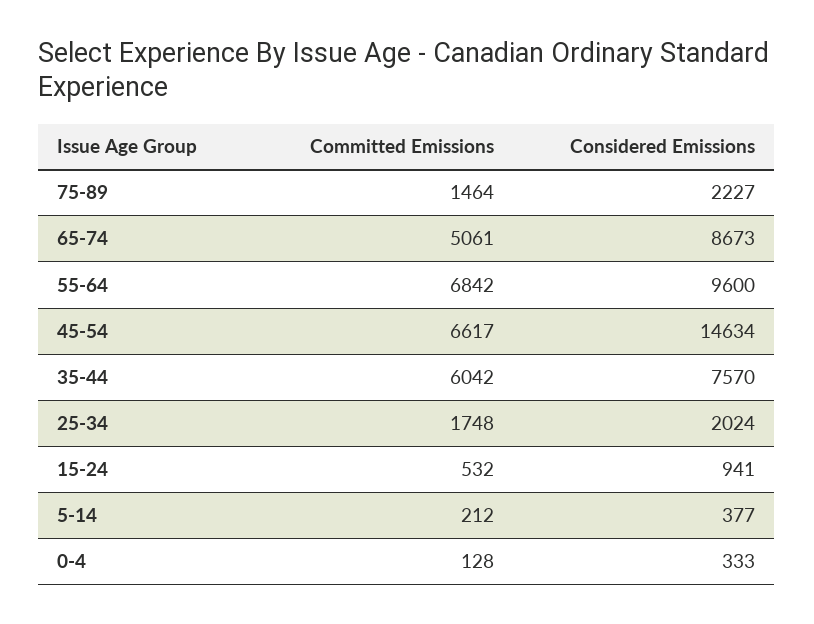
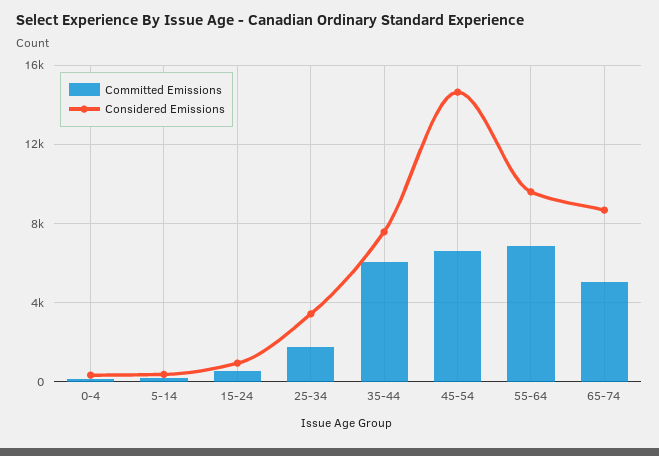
  {
    "Committed Emissions": {
-     "75-89": 1464,
      "65-74": 5061,
      "55-64": 6842,
      "45-54": 6617,
      "35-44": 6042,
      "25-34": 1748,
      "15-24": 532,
      "5-14": 212,
      "0-4": 128
    },
    "Considered Emissions": {
-     "75-89": 2227,
      "65-74": 8673,
      "55-64": 9600,
      "45-54": 14634,
      "35-44": 7570,
-     "25-34": 2024,
+     "25-34": 3500,
      "15-24": 941,
      "5-14": 377,
      "0-4": 333
    }
  }

